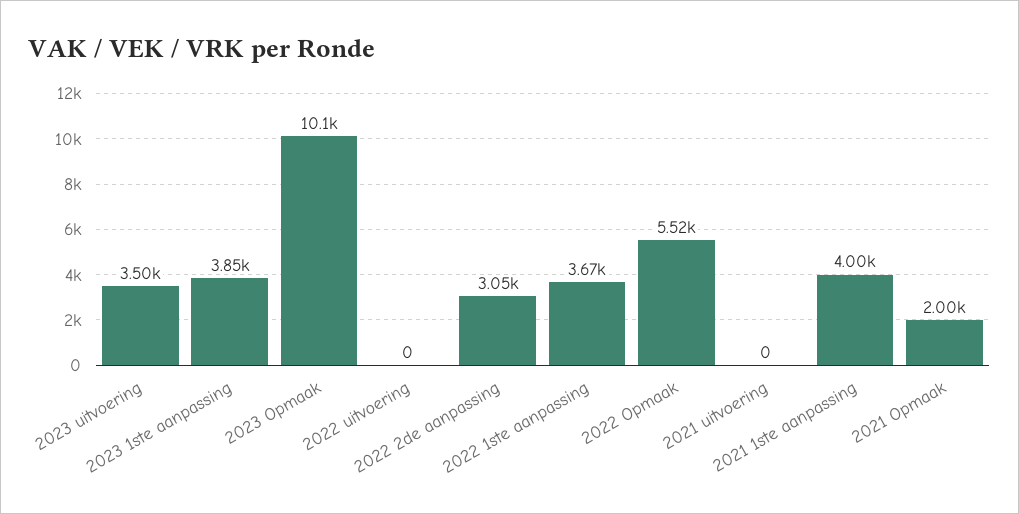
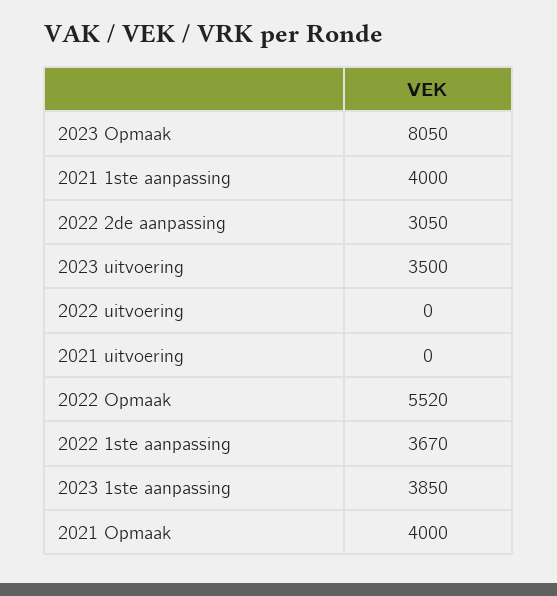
  {
    "2023 uitvoering": 3500,
    "2023 1ste aanpassing": 3850,
-   "2023 Opmaak": 10100,
+   "2023 Opmaak": 8050,
    "2022 uitvoering": 0,
    "2022 2de aanpassing": 3050,
    "2022 1ste aanpassing": 3670,
    "2022 Opmaak": 5520,
    "2021 uitvoering": 0,
    "2021 1ste aanpassing": 4000,
-   "2021 Opmaak": 2000
+   "2021 Opmaak": 4000
  }

